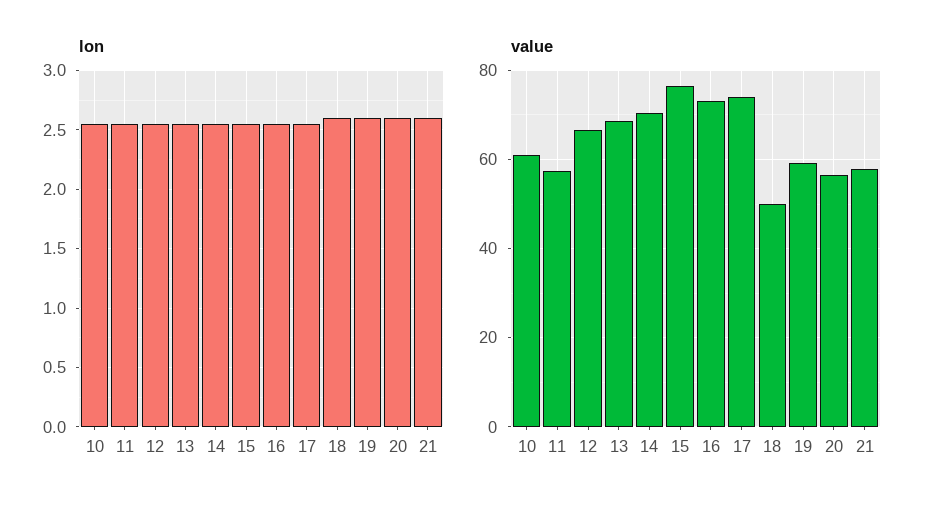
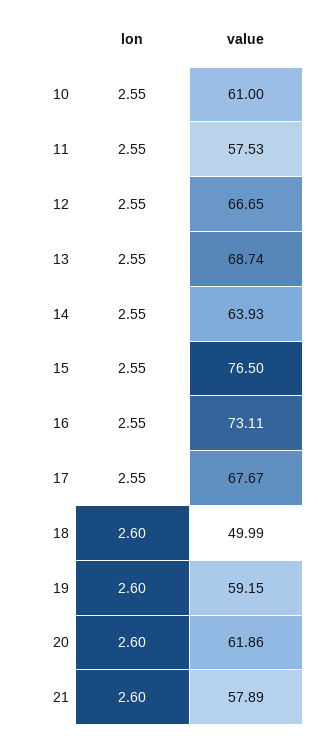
  {
    "lon": {
      "10": 2.55,
      "11": 2.55,
      "12": 2.55,
      "13": 2.55,
      "14": 2.55,
      "15": 2.55,
      "16": 2.55,
      "17": 2.55,
      "18": 2.6,
      "19": 2.6,
      "20": 2.6,
      "21": 2.6
    },
    "value": {
      "10": 61,
      "11": 57.53,
      "12": 66.65,
      "13": 68.74,
-     "14": 70,
+     "14": 63.93,
      "15": 76.5,
      "16": 73.11,
-     "17": 74,
+     "17": 67.67,
      "18": 49.99,
      "19": 59.15,
-     "20": 56,
+     "20": 61.86,
      "21": 57.89
    }
  }

